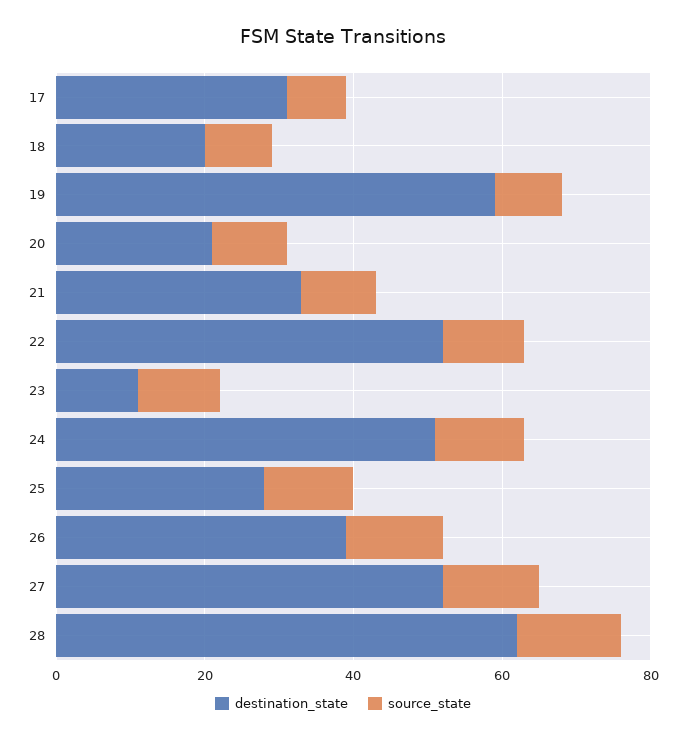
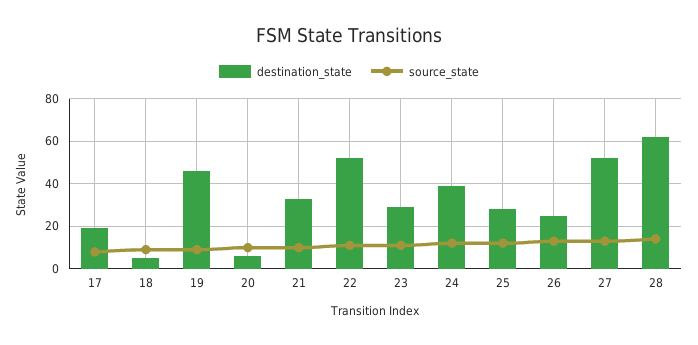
  {
    "destination_state": {
-     "17": 30,
+     "17": 20,
-     "18": 20,
+     "18": 5,
-     "19": 60,
+     "19": 45,
-     "20": 20,
+     "20": 5,
      "21": 35,
      "22": 50,
-     "23": 10,
+     "23": 30,
-     "24": 50,
+     "24": 40,
      "25": 30,
-     "26": 40,
+     "26": 25,
      "27": 50,
      "28": 60
    },
    "source_state": {
      "17": 10,
      "18": 10,
      "19": 10,
      "20": 10,
      "21": 10,
      "22": 10,
      "23": 10,
      "24": 10,
      "25": 10,
      "26": 15,
      "27": 15,
      "28": 15
    }
  }

